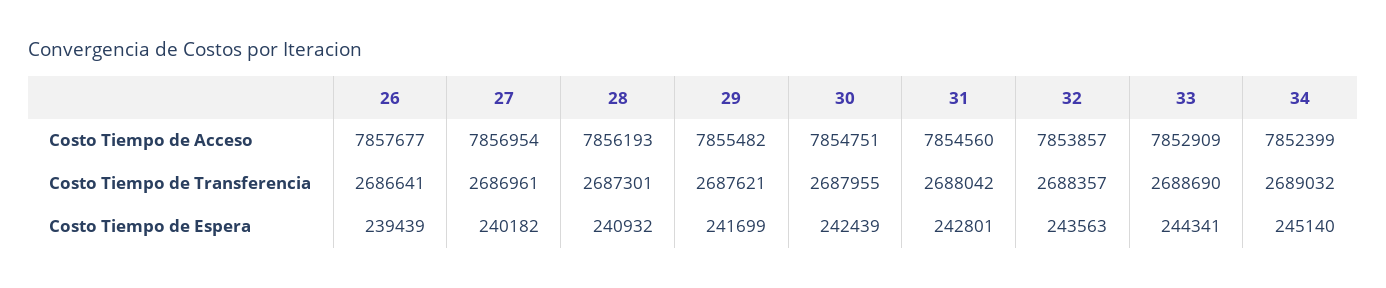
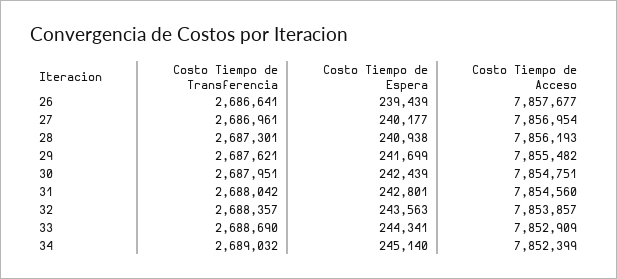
  {
    "26": {
      "Costo Tiempo de Acceso": 7857677,
      "Costo Tiempo de Transferencia": 2686641,
      "Costo Tiempo de Espera": 239439
    },
    "27": {
      "Costo Tiempo de Acceso": 7856954,
      "Costo Tiempo de Transferencia": 2686961,
-     "Costo Tiempo de Espera": 240182
+     "Costo Tiempo de Espera": 240177
    },
    "28": {
      "Costo Tiempo de Acceso": 7856193,
      "Costo Tiempo de Transferencia": 2687301,
-     "Costo Tiempo de Espera": 240932
+     "Costo Tiempo de Espera": 240938
    },
    "29": {
      "Costo Tiempo de Acceso": 7855482,
      "Costo Tiempo de Transferencia": 2687621,
      "Costo Tiempo de Espera": 241699
    },
    "30": {
      "Costo Tiempo de Acceso": 7854751,
-     "Costo Tiempo de Transferencia": 2687955,
+     "Costo Tiempo de Transferencia": 2687951,
      "Costo Tiempo de Espera": 242439
    },
    "31": {
      "Costo Tiempo de Acceso": 7854560,
      "Costo Tiempo de Transferencia": 2688042,
      "Costo Tiempo de Espera": 242801
    },
    "32": {
      "Costo Tiempo de Acceso": 7853857,
      "Costo Tiempo de Transferencia": 2688357,
      "Costo Tiempo de Espera": 243563
    },
    "33": {
      "Costo Tiempo de Acceso": 7852909,
      "Costo Tiempo de Transferencia": 2688690,
      "Costo Tiempo de Espera": 244341
    },
    "34": {
      "Costo Tiempo de Acceso": 7852399,
      "Costo Tiempo de Transferencia": 2689032,
      "Costo Tiempo de Espera": 245140
    }
  }

